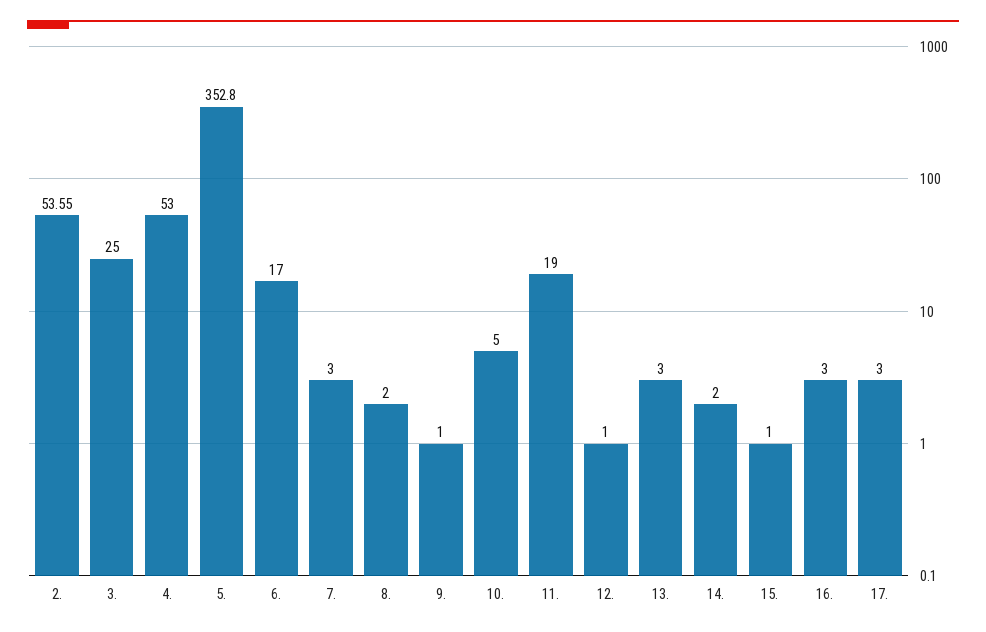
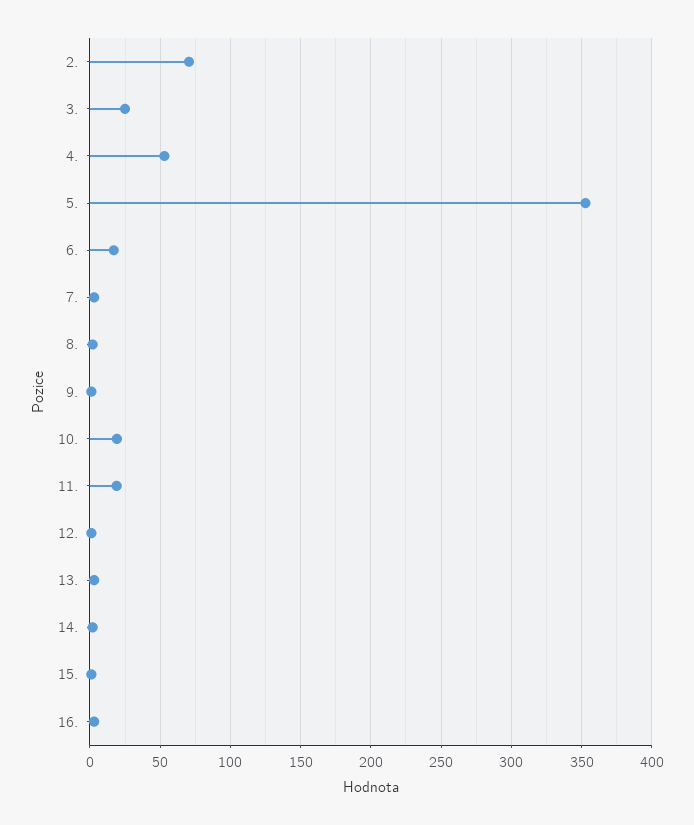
  {
-   "2.": 53.55,
+   "2.": 70,
    "3.": 25,
    "4.": 53,
    "5.": 352.8,
    "6.": 17,
    "7.": 3,
    "8.": 2,
    "9.": 1,
-   "10.": 5,
+   "10.": 20,
    "11.": 19,
    "12.": 1,
    "13.": 3,
    "14.": 2,
    "15.": 1,
-   "16.": 3,
+   "16.": 3
-   "17.": 3
  }

